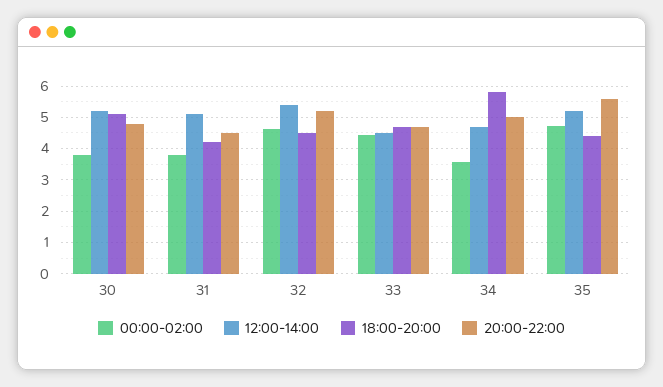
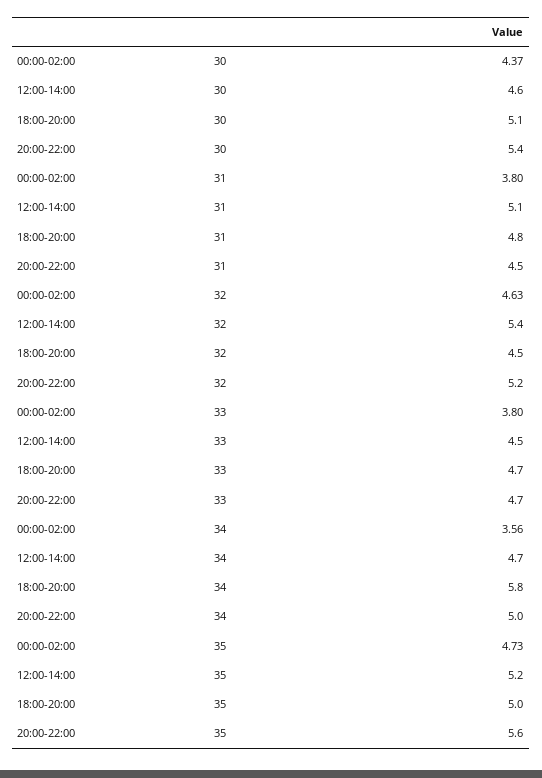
  {
    "00:00-02:00": {
-     "30": 3.8,
+     "30": 4.37,
      "31": 3.8,
      "32": 4.63,
-     "33": 4.4,
+     "33": 3.8,
      "34": 3.56,
      "35": 4.73
    },
    "12:00-14:00": {
-     "30": 5.2,
+     "30": 4.6,
      "31": 5.1,
      "32": 5.4,
      "33": 4.5,
      "34": 4.7,
      "35": 5.2
    },
    "18:00-20:00": {
      "30": 5.1,
-     "31": 4.2,
+     "31": 4.8,
      "32": 4.5,
      "33": 4.7,
      "34": 5.8,
-     "35": 4.4
+     "35": 5
    },
    "20:00-22:00": {
-     "30": 4.8,
+     "30": 5.4,
      "31": 4.5,
      "32": 5.2,
      "33": 4.7,
      "34": 5,
      "35": 5.6
    }
  }

